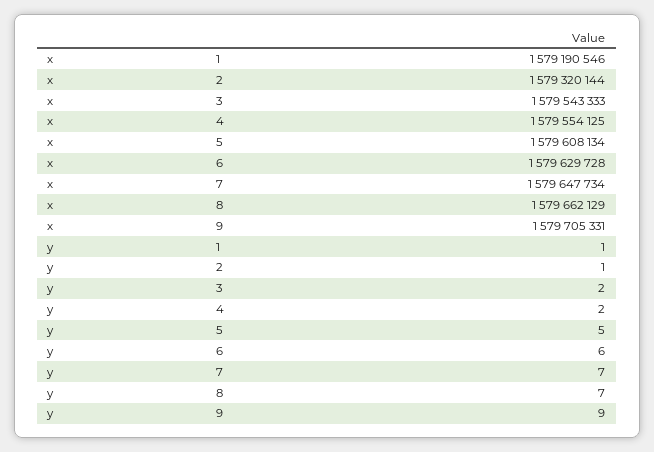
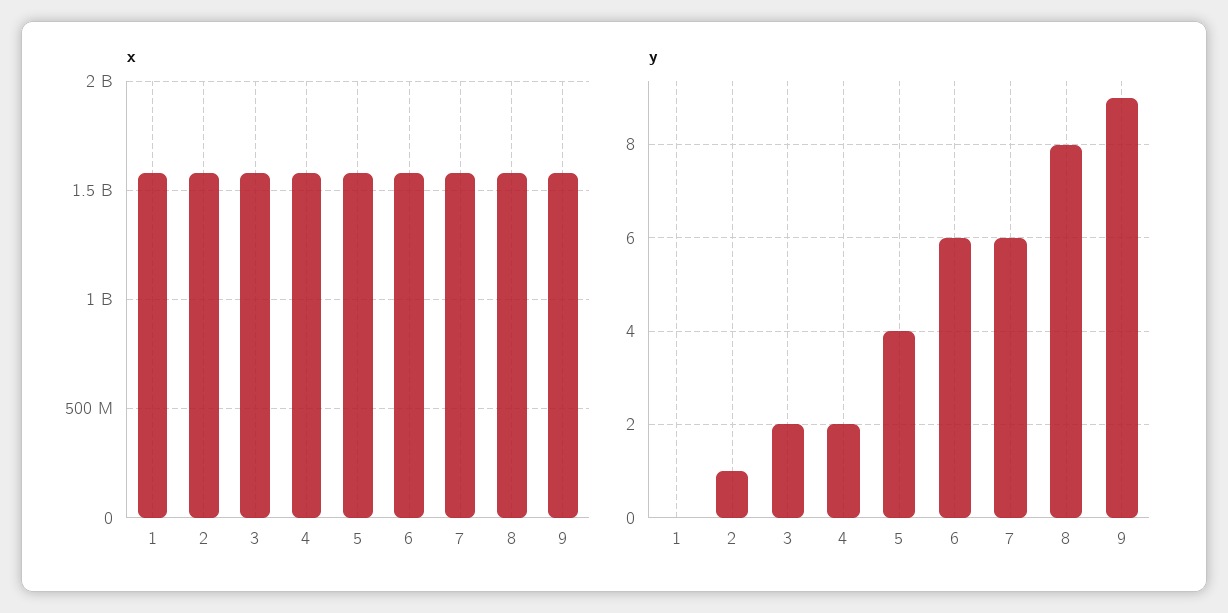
  {
    "x": {
      "1": 1579190546,
      "2": 1579320144,
      "3": 1579543333,
      "4": 1579554125,
      "5": 1579608134,
      "6": 1579629728,
      "7": 1579647734,
      "8": 1579662129,
      "9": 1579705331
    },
    "y": {
-     "1": 1,
+     "1": 0,
      "2": 1,
      "3": 2,
      "4": 2,
-     "5": 5,
+     "5": 4,
      "6": 6,
-     "7": 7,
+     "7": 6,
-     "8": 7,
+     "8": 8,
      "9": 9
    }
  }

